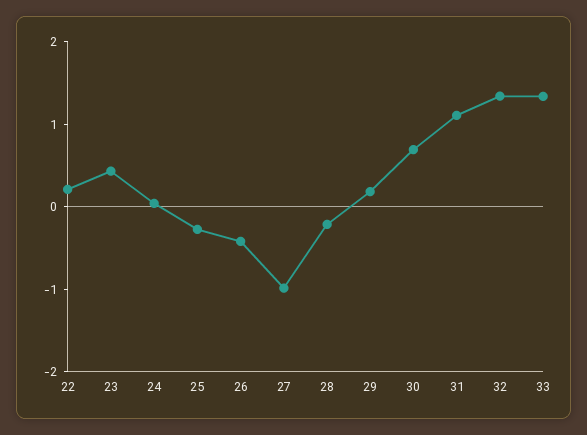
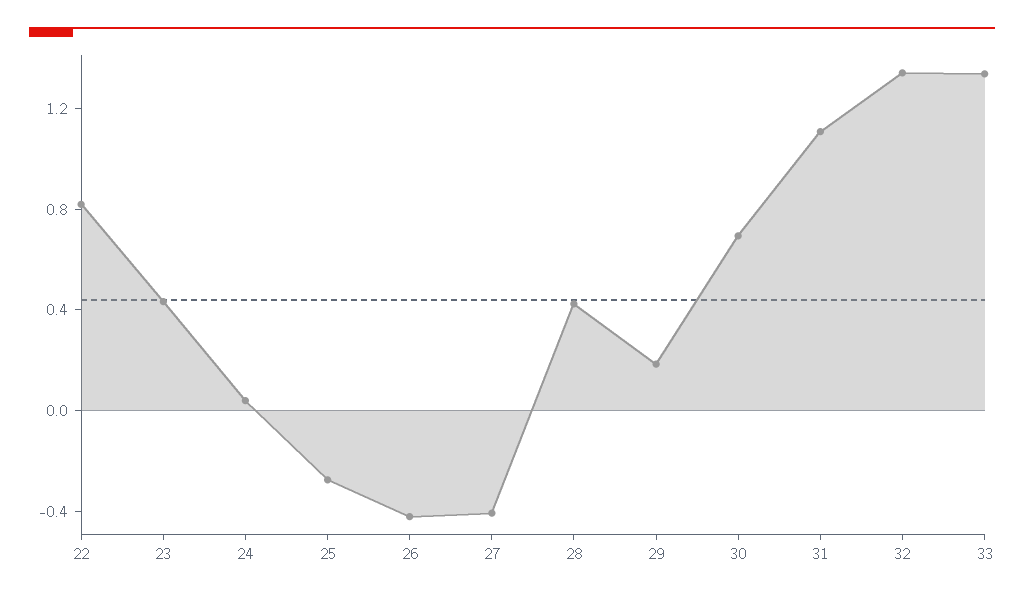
  {
-   "22": 0.2,
+   "22": 0.8,
    "23": 0.4,
    "24": 0,
    "25": -0.3,
    "26": -0.4,
-   "27": -1,
+   "27": -0.4,
-   "28": -0.2,
+   "28": 0.4,
    "29": 0.2,
    "30": 0.7,
    "31": 1.1,
    "32": 1.3,
    "33": 1.3
  }

